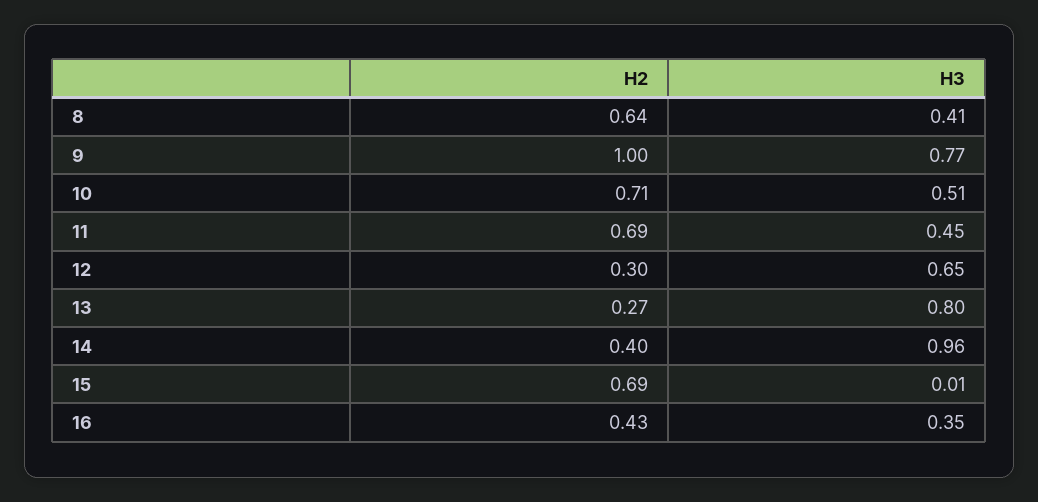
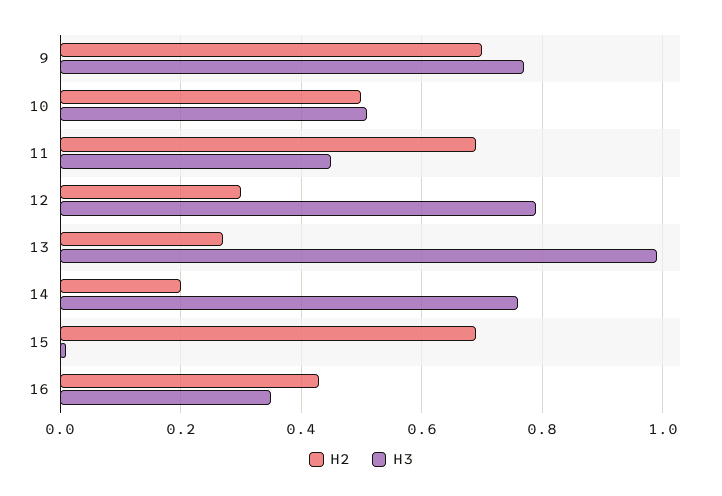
  {
    "H2": {
-     "8": 0.64,
-     "9": 1,
+     "9": 0.7,
-     "10": 0.71,
+     "10": 0.5,
      "11": 0.69,
      "12": 0.3,
      "13": 0.27,
-     "14": 0.4,
+     "14": 0.2,
      "15": 0.69,
      "16": 0.43
    },
    "H3": {
-     "8": 0.41,
      "9": 0.77,
      "10": 0.51,
      "11": 0.45,
-     "12": 0.65,
+     "12": 0.8,
-     "13": 0.8,
+     "13": 1,
-     "14": 0.96,
+     "14": 0.75,
      "15": 0.01,
      "16": 0.35
    }
  }

